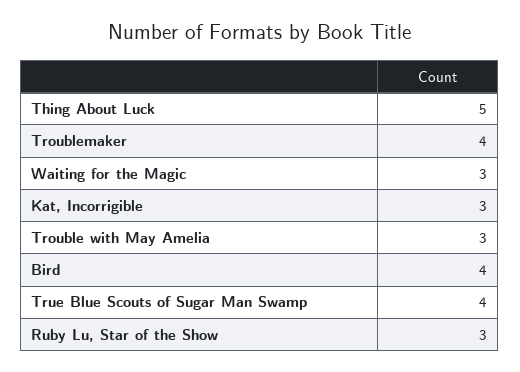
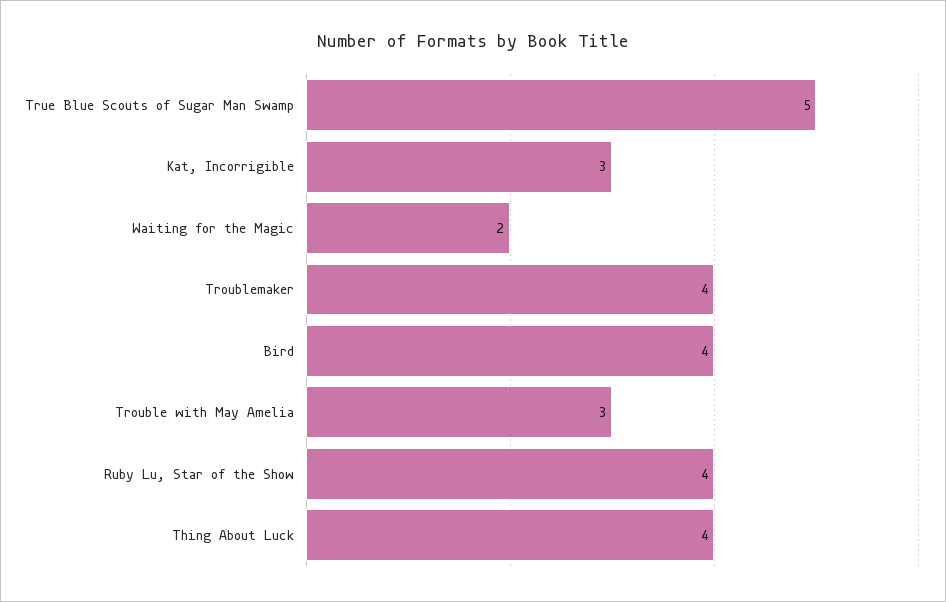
  {
-   "Thing About Luck": 5,
+   "Thing About Luck": 4,
    "Troublemaker": 4,
-   "Waiting for the Magic": 3,
+   "Waiting for the Magic": 2,
    "Kat, Incorrigible": 3,
    "Trouble with May Amelia": 3,
    "Bird": 4,
-   "True Blue Scouts of Sugar Man Swamp": 4,
+   "True Blue Scouts of Sugar Man Swamp": 5,
-   "Ruby Lu, Star of the Show": 3
+   "Ruby Lu, Star of the Show": 4
  }

